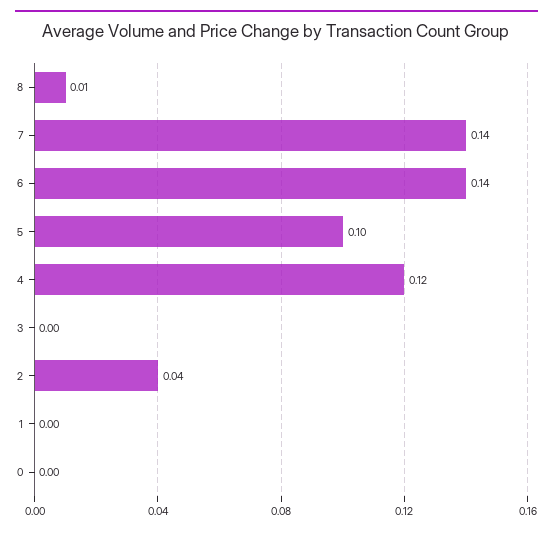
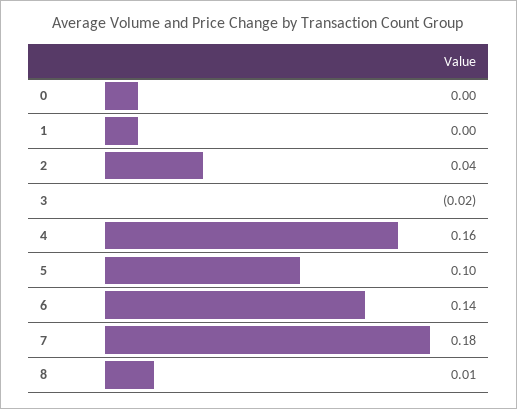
  {
    "8": 0.01,
-   "7": 0.14,
+   "7": 0.18,
    "6": 0.14,
    "5": 0.1,
-   "4": 0.12,
+   "4": 0.16,
-   "3": 0,
+   "3": -0.02,
    "2": 0.04,
    "1": 0,
    "0": 0
  }

